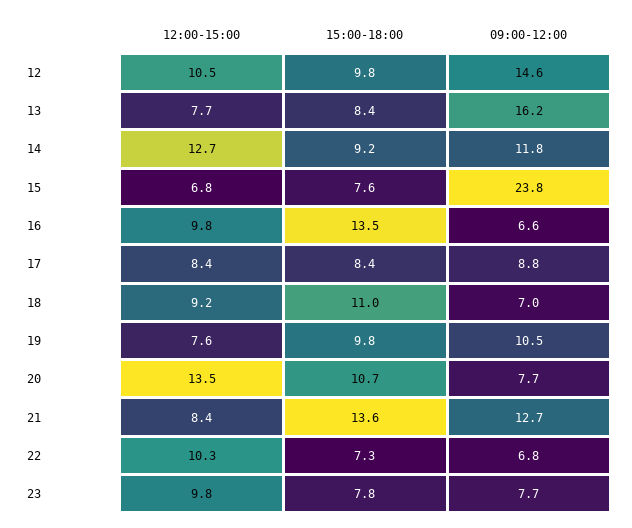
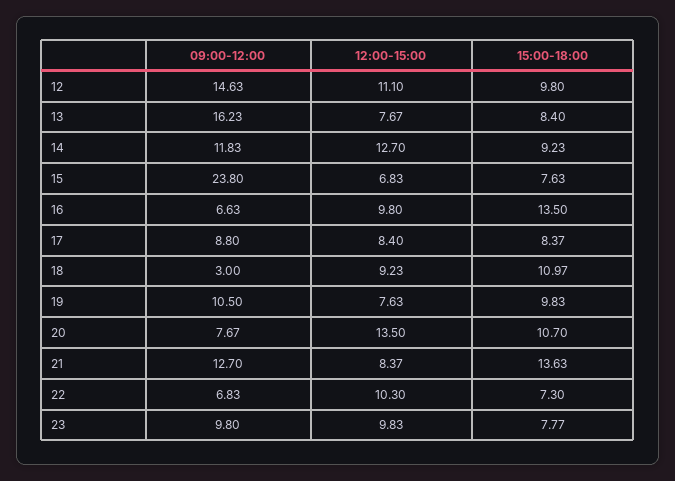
  {
    "12:00-15:00": {
-     "12": 10.5,
+     "12": 11.1,
      "13": 7.67,
      "14": 12.7,
      "15": 6.83,
      "16": 9.8,
      "17": 8.4,
      "18": 9.23,
      "19": 7.63,
      "20": 13.5,
      "21": 8.37,
      "22": 10.3,
      "23": 9.83
    },
    "15:00-18:00": {
      "12": 9.8,
      "13": 8.4,
      "14": 9.23,
      "15": 7.63,
      "16": 13.5,
      "17": 8.37,
      "18": 10.97,
      "19": 9.83,
      "20": 10.7,
      "21": 13.63,
      "22": 7.3,
      "23": 7.77
    },
    "09:00-12:00": {
      "12": 14.63,
      "13": 16.23,
      "14": 11.83,
      "15": 23.8,
      "16": 6.63,
      "17": 8.8,
-     "18": 7,
+     "18": 3,
      "19": 10.5,
      "20": 7.67,
      "21": 12.7,
      "22": 6.83,
-     "23": 7.7
+     "23": 9.8
    }
  }

